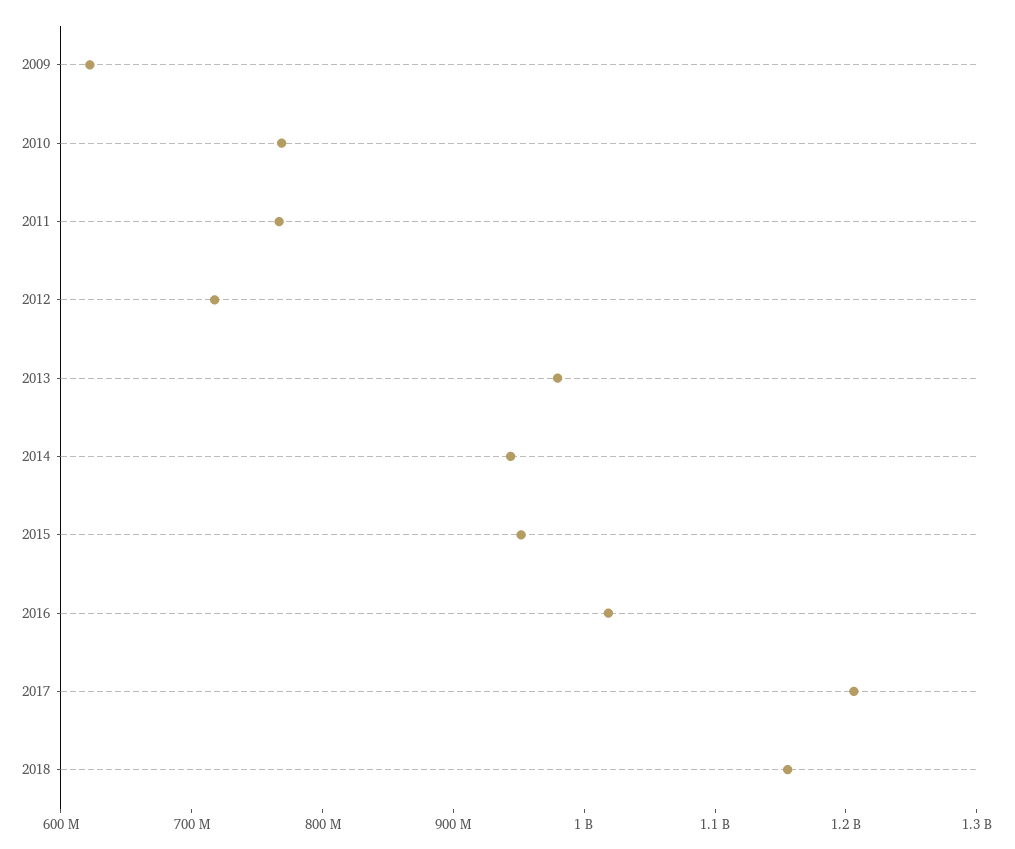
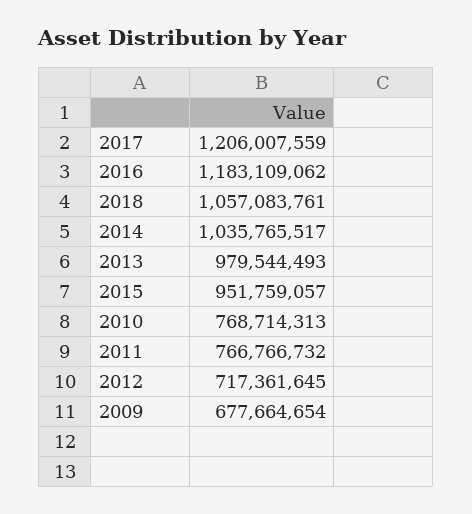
  {
-   "2009": 620000000,
+   "2009": 677664654,
    "2010": 768714313,
    "2011": 766766732,
    "2012": 717361645,
    "2013": 979544493,
-   "2014": 940000000,
+   "2014": 1035765517,
    "2015": 951759057,
-   "2016": 1020000000,
+   "2016": 1183109062,
    "2017": 1206007559,
-   "2018": 1160000000
+   "2018": 1057083761
  }

